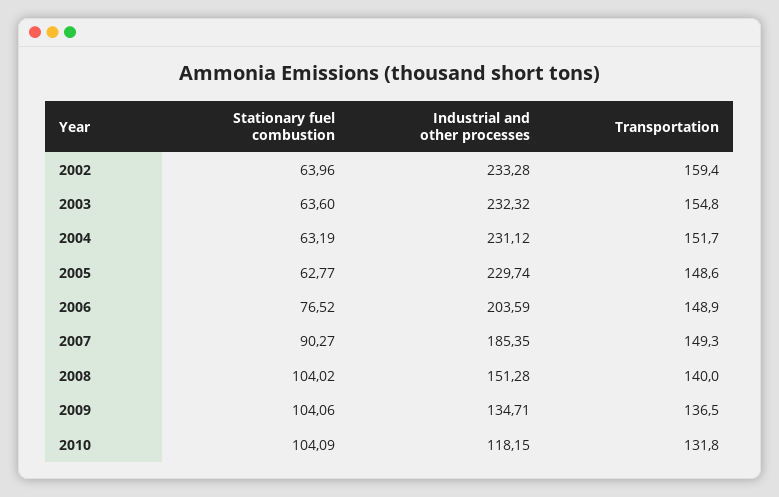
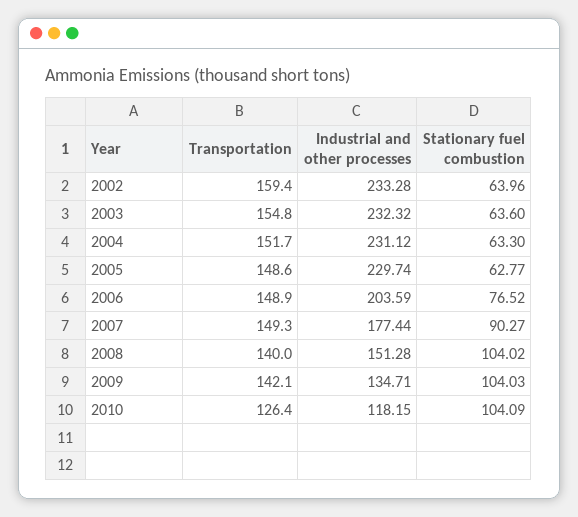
  {
    "Stationary fuel combustion": {
      "2002": 63.96,
      "2003": 63.6,
-     "2004": 63.19,
+     "2004": 63.3,
      "2005": 62.77,
      "2006": 76.52,
      "2007": 90.27,
      "2008": 104.02,
-     "2009": 104.06,
+     "2009": 104.03,
      "2010": 104.09
    },
    "Industrial and other processes": {
      "2002": 233.28,
      "2003": 232.32,
      "2004": 231.12,
      "2005": 229.74,
      "2006": 203.59,
-     "2007": 185.35,
+     "2007": 177.44,
      "2008": 151.28,
      "2009": 134.71,
      "2010": 118.15
    },
    "Transportation": {
      "2002": 159.4,
      "2003": 154.8,
      "2004": 151.7,
      "2005": 148.6,
      "2006": 148.9,
      "2007": 149.3,
      "2008": 140,
-     "2009": 136.5,
+     "2009": 142.1,
-     "2010": 131.8
+     "2010": 126.4
    }
  }

